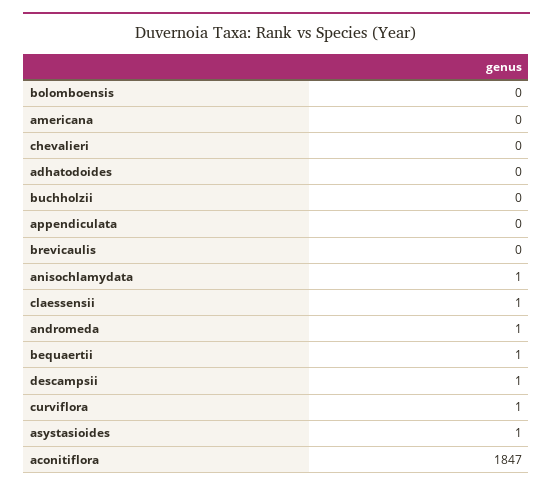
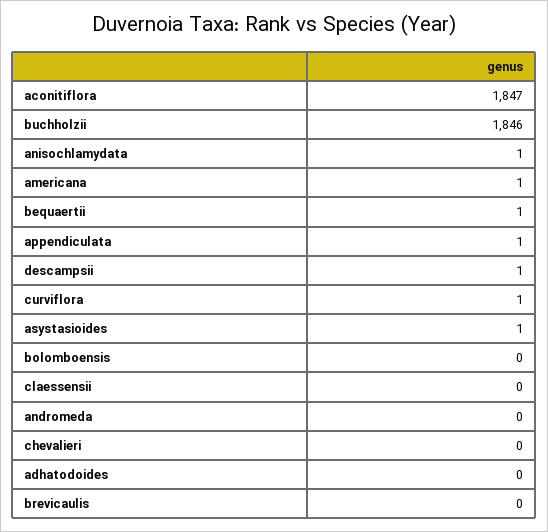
  {
    "bolomboensis": 0,
-   "americana": 0,
+   "americana": 1,
    "chevalieri": 0,
    "adhatodoides": 0,
-   "buchholzii": 0,
+   "buchholzii": 1846,
-   "appendiculata": 0,
+   "appendiculata": 1,
    "brevicaulis": 0,
    "anisochlamydata": 1,
-   "claessensii": 1,
+   "claessensii": 0,
-   "andromeda": 1,
+   "andromeda": 0,
    "bequaertii": 1,
    "descampsii": 1,
    "curviflora": 1,
    "asystasioides": 1,
    "aconitiflora": 1847
  }

